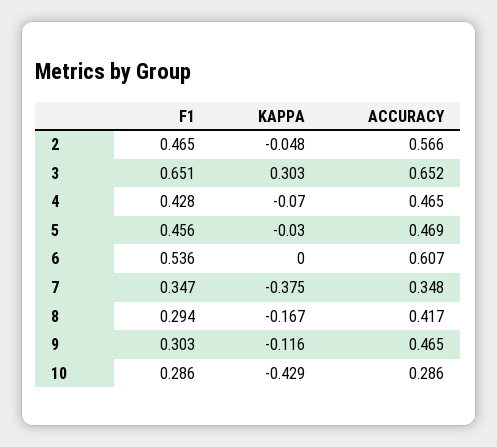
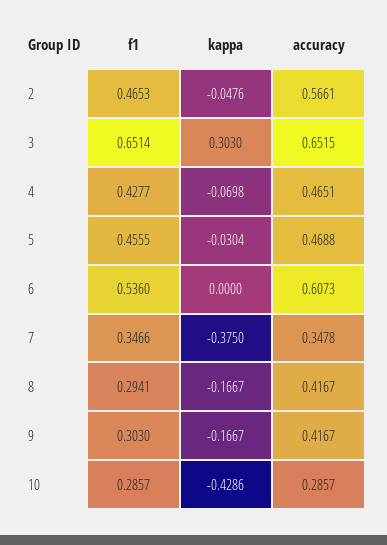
  {
    "F1": {
      "2": 0.4653,
      "3": 0.6514,
      "4": 0.4277,
      "5": 0.4555,
      "6": 0.536,
      "7": 0.3466,
      "8": 0.2941,
      "9": 0.303,
      "10": 0.2857
    },
    "KAPPA": {
      "2": -0.0476,
      "3": 0.303,
      "4": -0.0698,
      "5": -0.0304,
      "6": 0,
      "7": -0.375,
      "8": -0.1667,
-     "9": -0.116,
+     "9": -0.1667,
      "10": -0.4286
    },
    "ACCURACY": {
      "2": 0.5661,
      "3": 0.6515,
      "4": 0.4651,
      "5": 0.4688,
      "6": 0.6073,
      "7": 0.3478,
      "8": 0.4167,
-     "9": 0.465,
+     "9": 0.4167,
      "10": 0.2857
    }
  }

